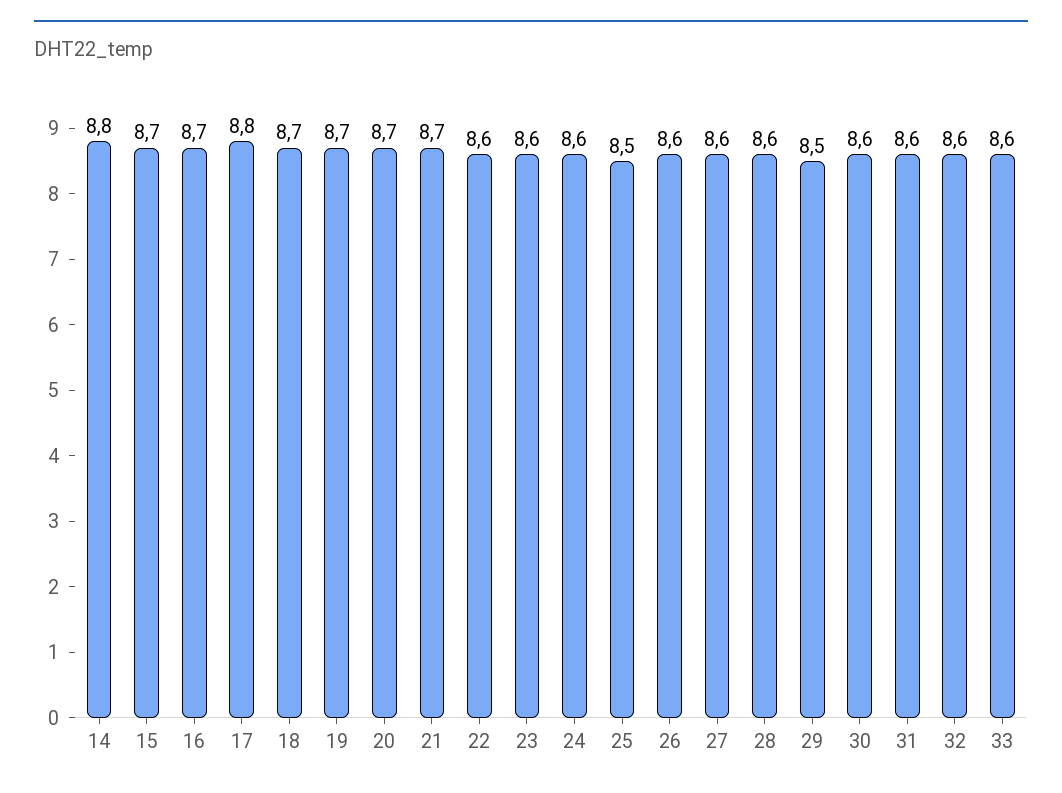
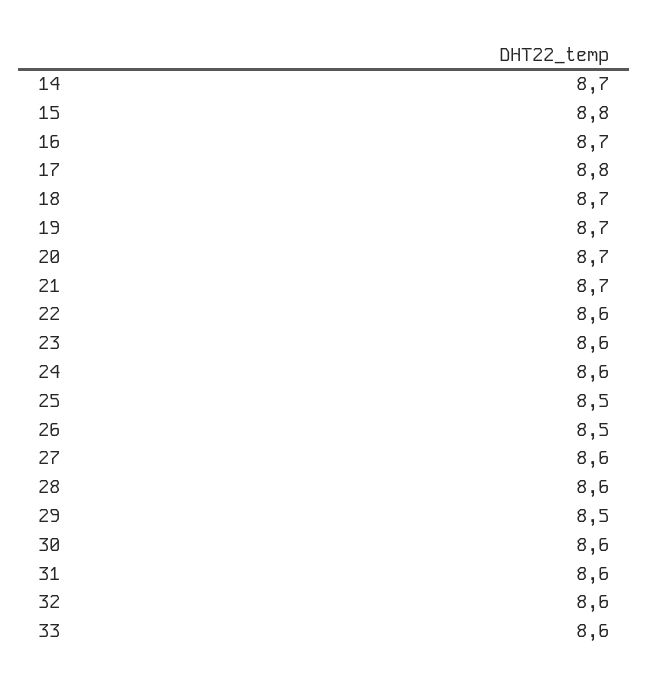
  {
-   "14": 8.8,
+   "14": 8.7,
-   "15": 8.7,
+   "15": 8.8,
    "16": 8.7,
    "17": 8.8,
    "18": 8.7,
    "19": 8.7,
    "20": 8.7,
    "21": 8.7,
    "22": 8.6,
    "23": 8.6,
    "24": 8.6,
    "25": 8.5,
-   "26": 8.6,
+   "26": 8.5,
    "27": 8.6,
    "28": 8.6,
    "29": 8.5,
    "30": 8.6,
    "31": 8.6,
    "32": 8.6,
    "33": 8.6
  }

